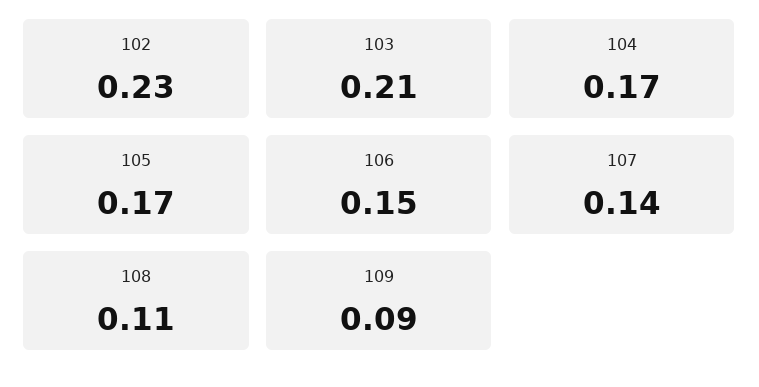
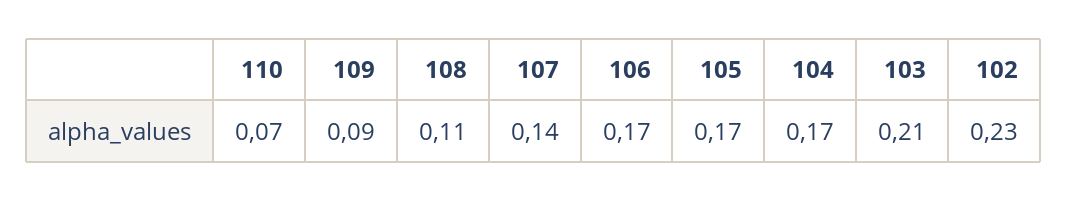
  {
    "102": 0.23,
    "103": 0.21,
    "104": 0.17,
    "105": 0.17,
-   "106": 0.15,
+   "106": 0.17,
    "107": 0.14,
    "108": 0.11,
-   "109": 0.09
+   "109": 0.09,
+   "110": 0.07
  }

